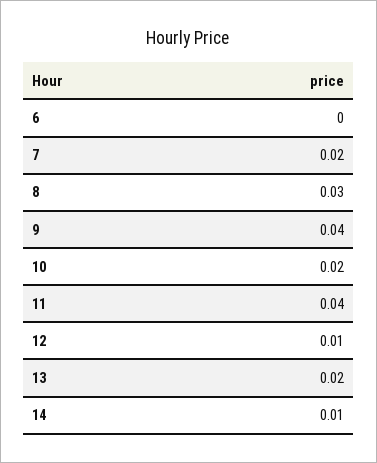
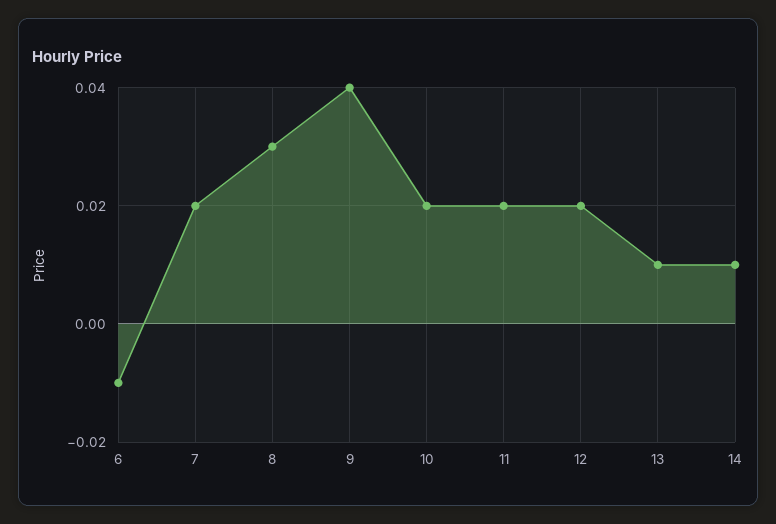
  {
-   "6": 0,
+   "6": -0.01,
    "7": 0.02,
    "8": 0.03,
    "9": 0.04,
    "10": 0.02,
-   "11": 0.04,
+   "11": 0.02,
-   "12": 0.01,
+   "12": 0.02,
-   "13": 0.02,
+   "13": 0.01,
    "14": 0.01
  }

